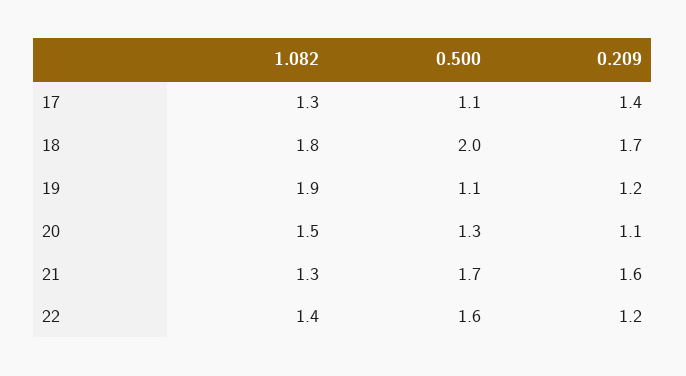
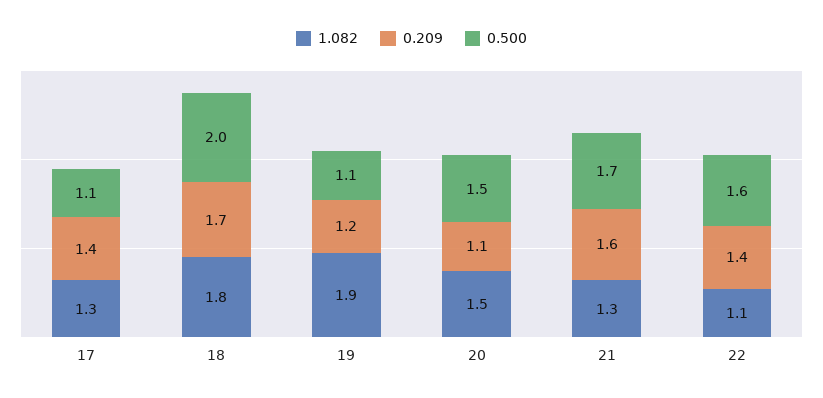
  {
    "1.082": {
      "17": 1.3,
      "18": 1.8,
      "19": 1.9,
      "20": 1.5,
      "21": 1.3,
-     "22": 1.4
+     "22": 1.1
    },
    "0.500": {
      "17": 1.1,
      "18": 2,
      "19": 1.1,
-     "20": 1.3,
+     "20": 1.5,
      "21": 1.7,
      "22": 1.6
    },
    "0.209": {
      "17": 1.4,
      "18": 1.7,
      "19": 1.2,
      "20": 1.1,
      "21": 1.6,
-     "22": 1.2
+     "22": 1.4
    }
  }

